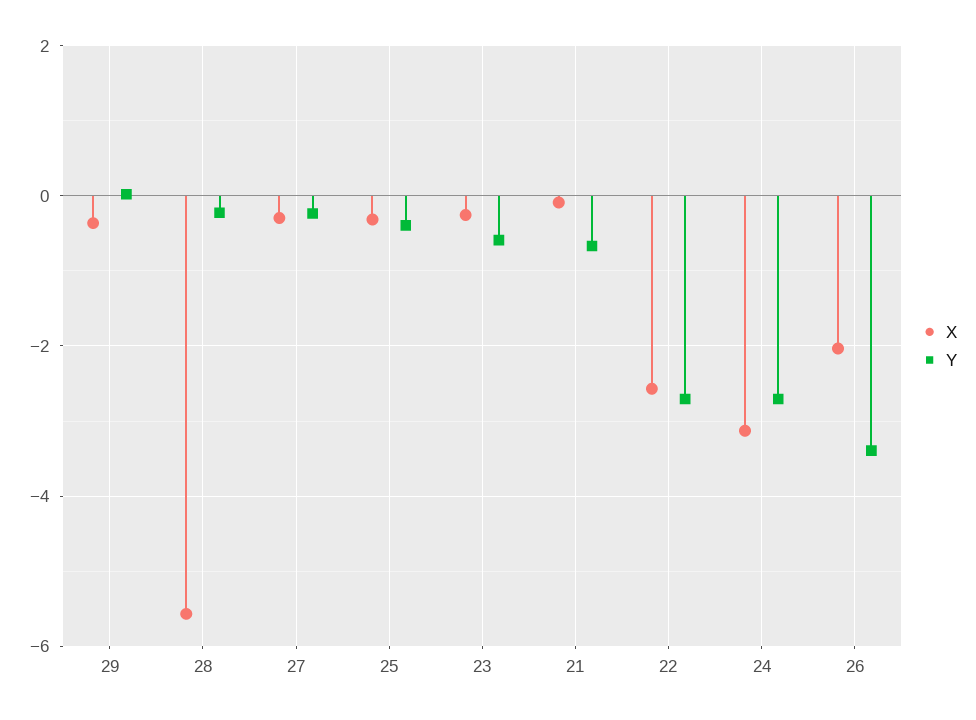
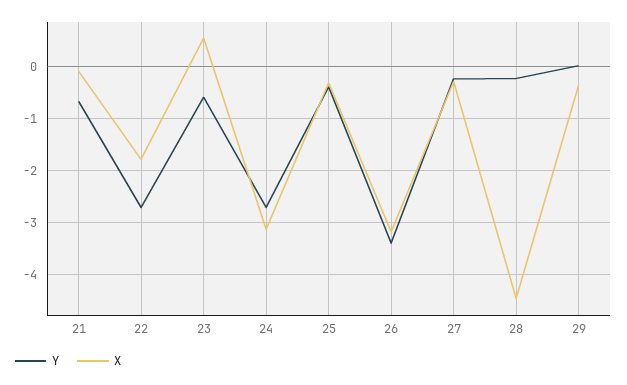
  {
    "X": {
      "29": -0.4,
-     "28": -5.6,
+     "28": -4.4,
      "27": -0.2,
      "25": -0.4,
-     "23": -0.2,
+     "23": 0.6,
      "21": 0,
-     "22": -2.6,
+     "22": -1.8,
      "24": -3.2,
-     "26": -2
+     "26": -3.2
    },
    "Y": {
      "29": 0,
      "28": -0.2,
      "27": -0.2,
      "25": -0.4,
      "23": -0.6,
      "21": -0.6,
      "22": -2.8,
      "24": -2.8,
      "26": -3.4
    }
  }

